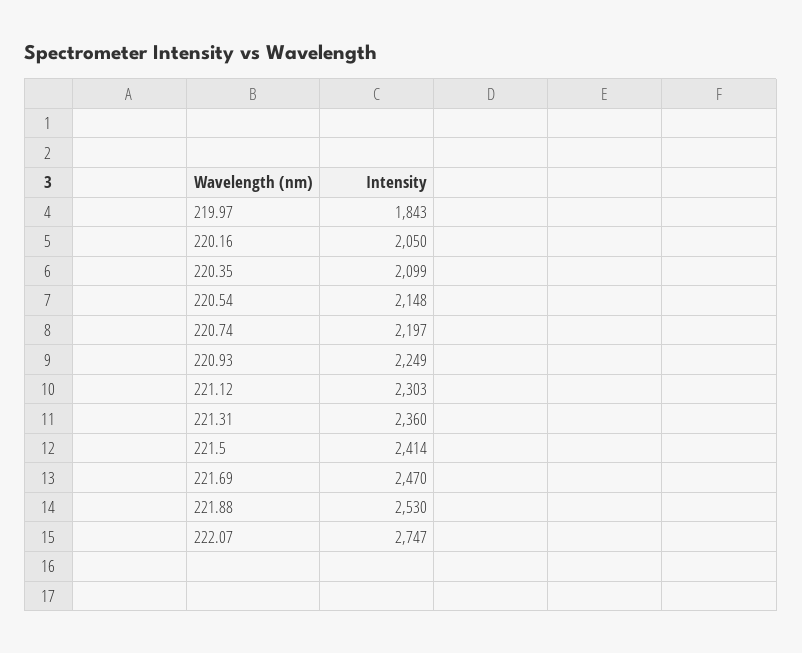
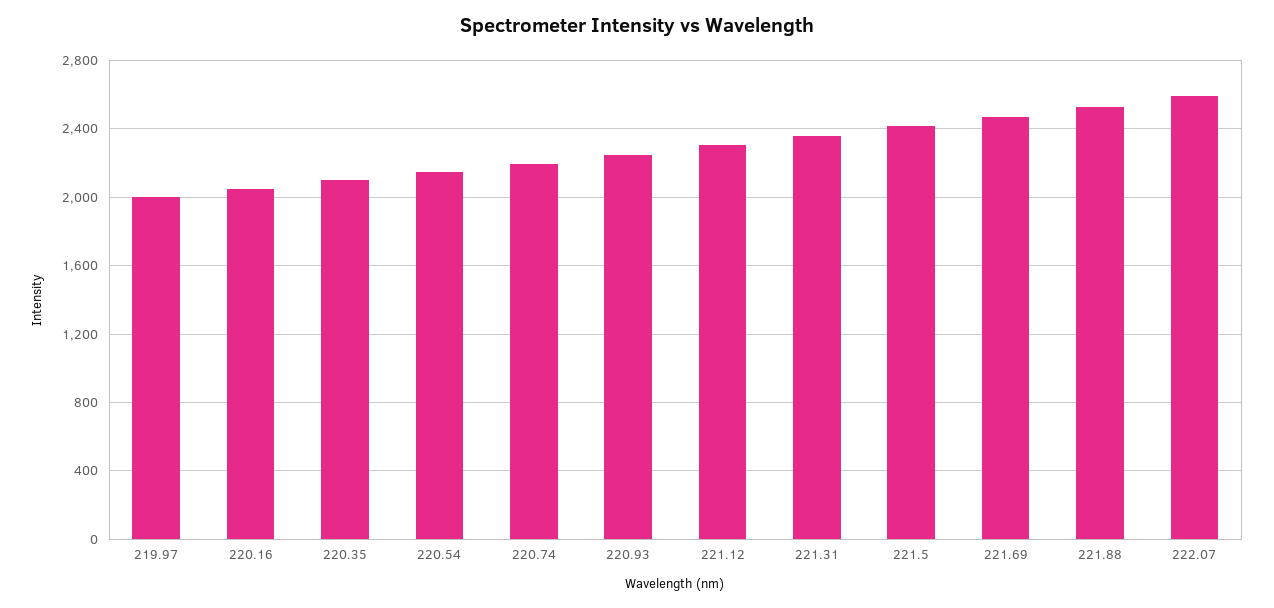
  {
-   "219.97": 1843,
+   "219.97": 2000,
    "220.16": 2050,
    "220.35": 2099,
    "220.54": 2148,
    "220.74": 2197,
    "220.93": 2249,
    "221.12": 2303,
    "221.31": 2360,
    "221.5": 2414,
    "221.69": 2470,
    "221.88": 2530,
-   "222.07": 2747
+   "222.07": 2600
  }

